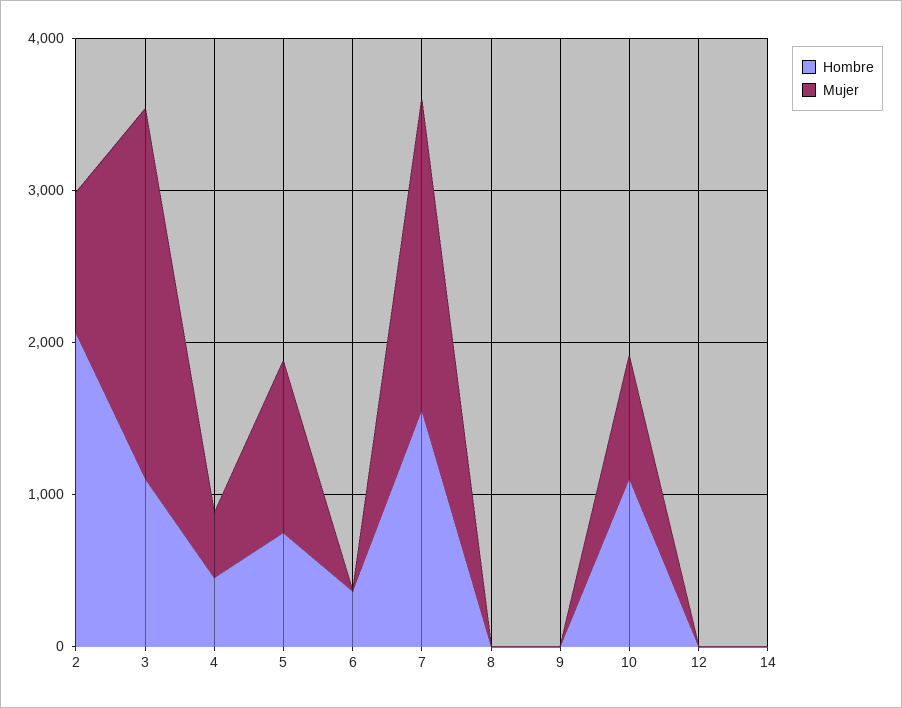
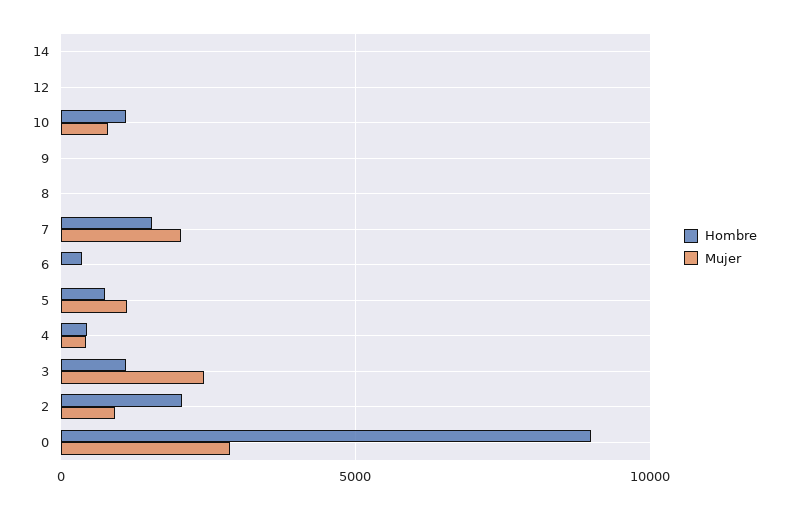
  {
    "Hombre": {
      "2": 2000,
      "3": 1200,
      "4": 400,
      "5": 800,
      "6": 400,
      "7": 1600,
      "8": 0,
      "9": 0,
      "10": 1200,
      "12": 0,
-     "14": 0
+     "14": 0,
+     "0": 9000
    },
    "Mujer": {
      "2": 1000,
      "3": 2400,
      "4": 400,
      "5": 1200,
      "6": 0,
      "7": 2000,
      "8": 0,
      "9": 0,
      "10": 800,
      "12": 0,
-     "14": 0
+     "14": 0,
+     "0": 3000
    }
  }

